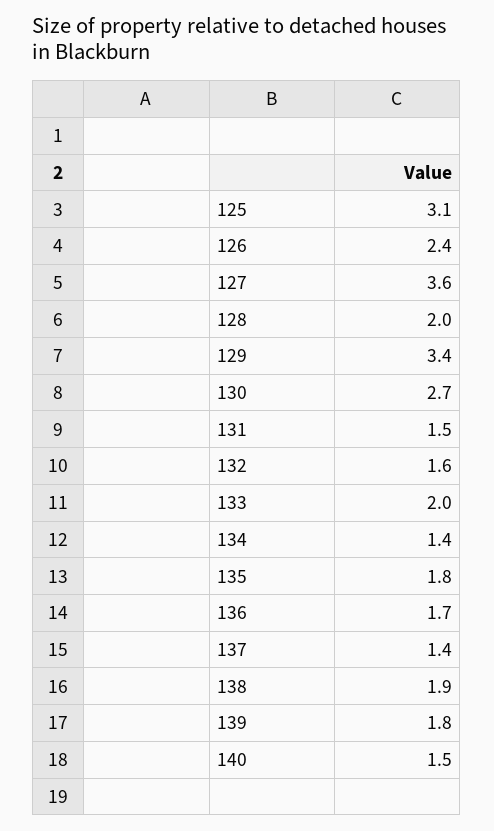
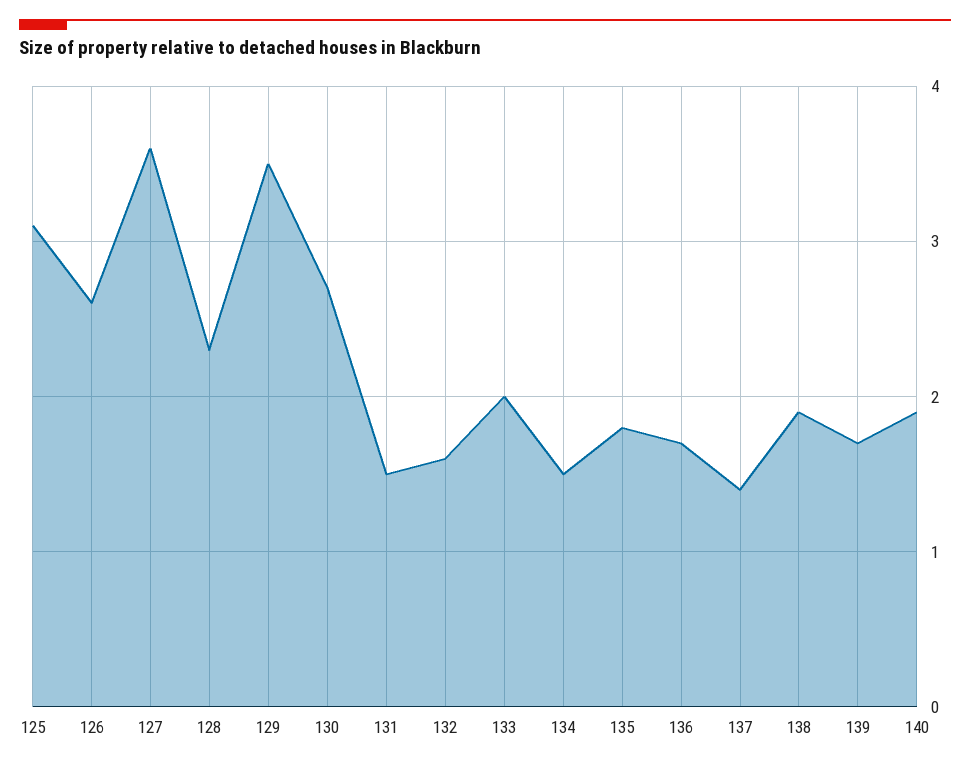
  {
    "125": 3.1,
-   "126": 2.4,
+   "126": 2.6,
    "127": 3.6,
-   "128": 2,
+   "128": 2.3,
-   "129": 3.4,
+   "129": 3.5,
    "130": 2.7,
    "131": 1.5,
    "132": 1.6,
    "133": 2,
-   "134": 1.4,
+   "134": 1.5,
    "135": 1.8,
    "136": 1.7,
    "137": 1.4,
    "138": 1.9,
-   "139": 1.8,
+   "139": 1.7,
-   "140": 1.5
+   "140": 1.9
  }

